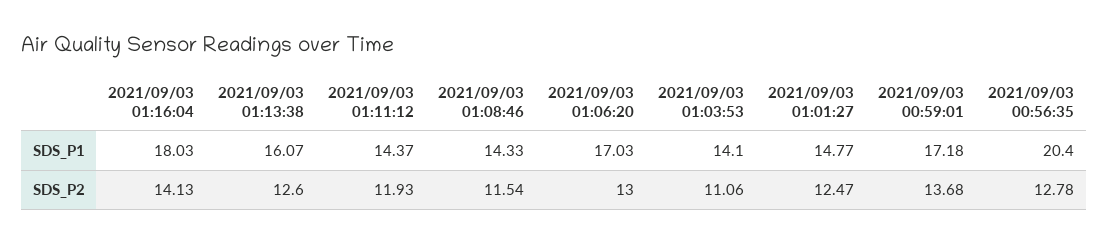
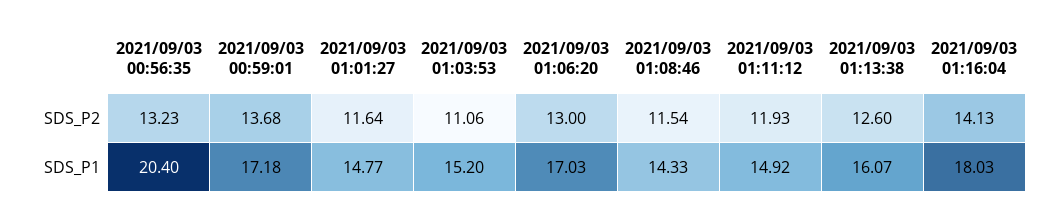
  {
    "2021/09/03 01:16:04": {
      "SDS_P1": 18.03,
      "SDS_P2": 14.13
    },
    "2021/09/03 01:13:38": {
      "SDS_P1": 16.07,
      "SDS_P2": 12.6
    },
    "2021/09/03 01:11:12": {
-     "SDS_P1": 14.37,
+     "SDS_P1": 14.92,
      "SDS_P2": 11.93
    },
    "2021/09/03 01:08:46": {
      "SDS_P1": 14.33,
      "SDS_P2": 11.54
    },
    "2021/09/03 01:06:20": {
      "SDS_P1": 17.03,
      "SDS_P2": 13
    },
    "2021/09/03 01:03:53": {
-     "SDS_P1": 14.1,
+     "SDS_P1": 15.2,
      "SDS_P2": 11.06
    },
    "2021/09/03 01:01:27": {
      "SDS_P1": 14.77,
-     "SDS_P2": 12.47
+     "SDS_P2": 11.64
    },
    "2021/09/03 00:59:01": {
      "SDS_P1": 17.18,
      "SDS_P2": 13.68
    },
    "2021/09/03 00:56:35": {
      "SDS_P1": 20.4,
-     "SDS_P2": 12.78
+     "SDS_P2": 13.23
    }
  }

